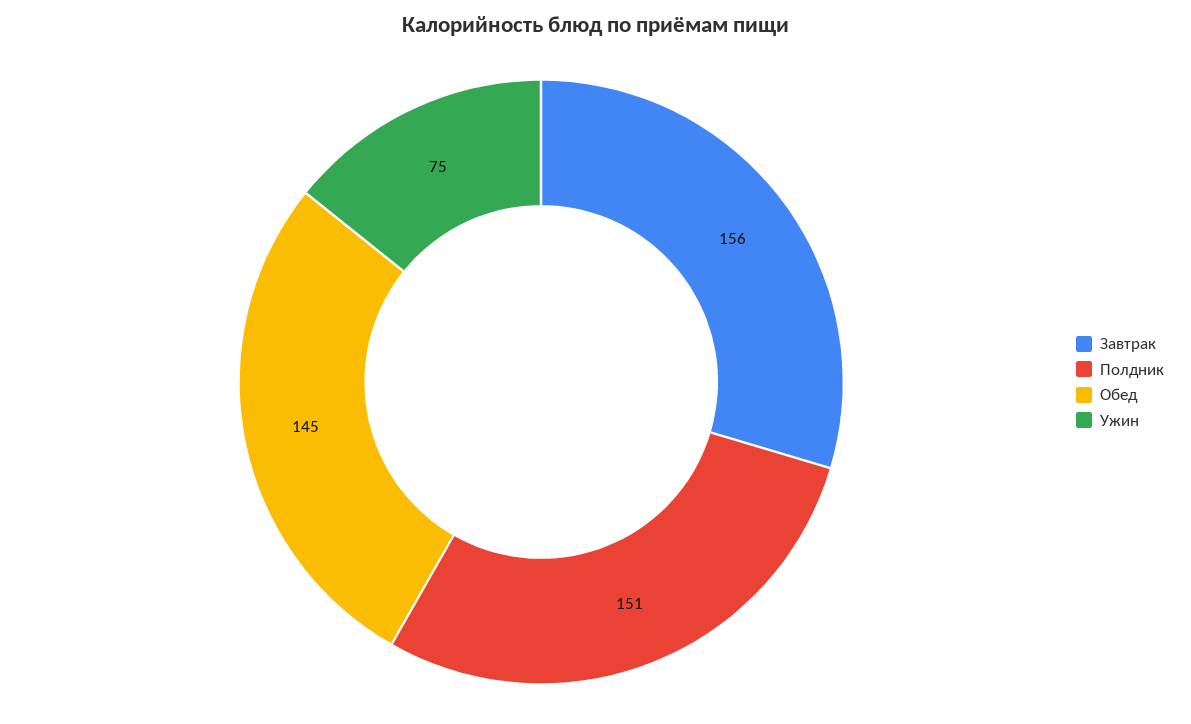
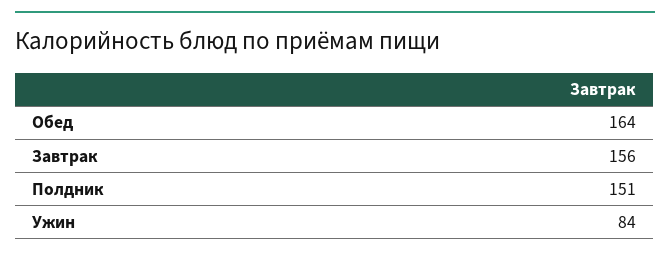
  {
    "Завтрак": 156,
    "Полдник": 151,
-   "Обед": 145,
+   "Обед": 164,
-   "Ужин": 75
+   "Ужин": 84
  }

